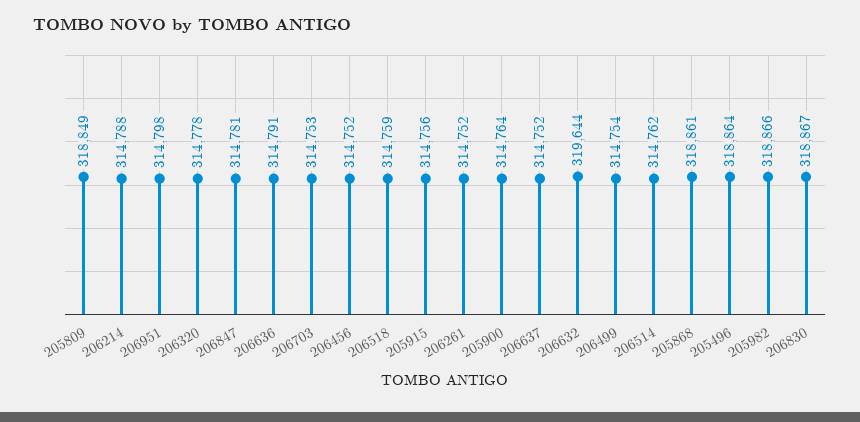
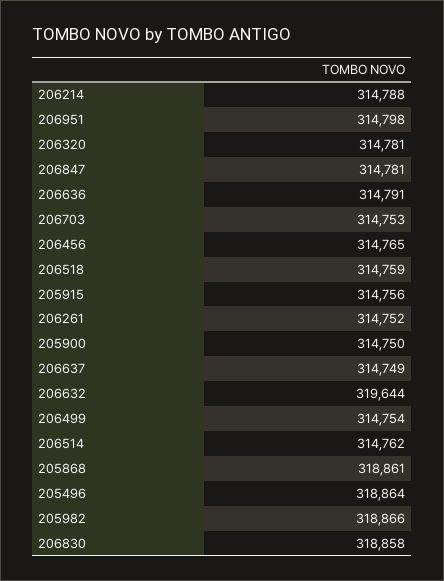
  {
-   "205809": 318849,
    "206214": 314788,
    "206951": 314798,
-   "206320": 314778,
+   "206320": 314781,
    "206847": 314781,
    "206636": 314791,
    "206703": 314753,
-   "206456": 314752,
+   "206456": 314765,
    "206518": 314759,
    "205915": 314756,
    "206261": 314752,
-   "205900": 314764,
+   "205900": 314750,
-   "206637": 314752,
+   "206637": 314749,
    "206632": 319644,
    "206499": 314754,
    "206514": 314762,
    "205868": 318861,
    "205496": 318864,
    "205982": 318866,
-   "206830": 318867
+   "206830": 318858
  }

